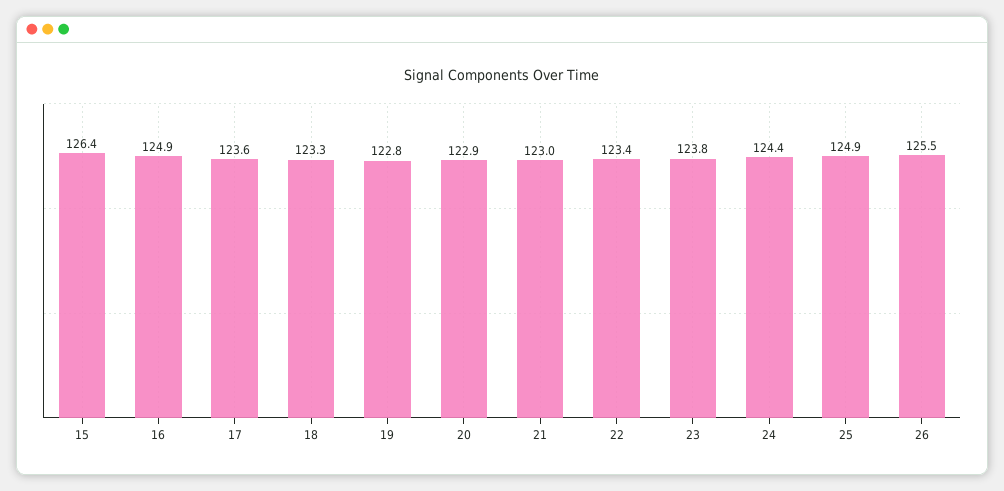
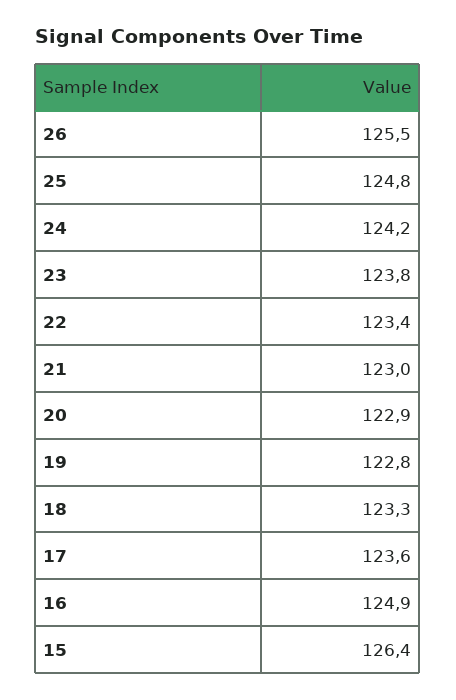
  {
    "15": 126.4,
    "16": 124.9,
    "17": 123.6,
    "18": 123.3,
    "19": 122.8,
    "20": 122.9,
    "21": 123,
    "22": 123.4,
    "23": 123.8,
-   "24": 124.4,
+   "24": 124.2,
-   "25": 124.9,
+   "25": 124.8,
    "26": 125.5
  }

